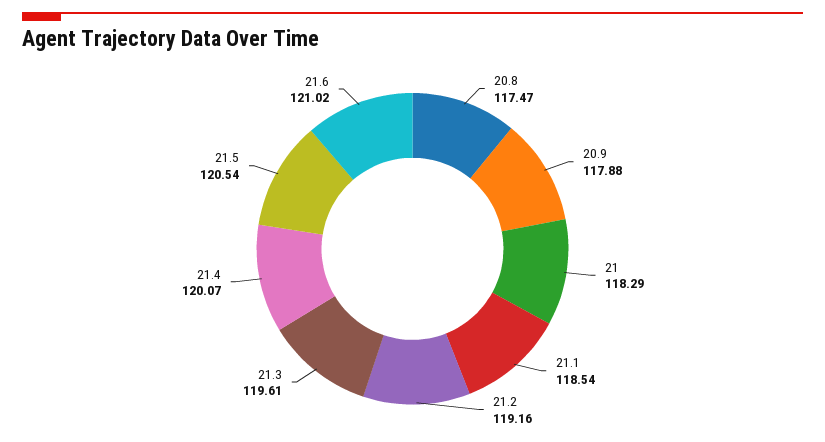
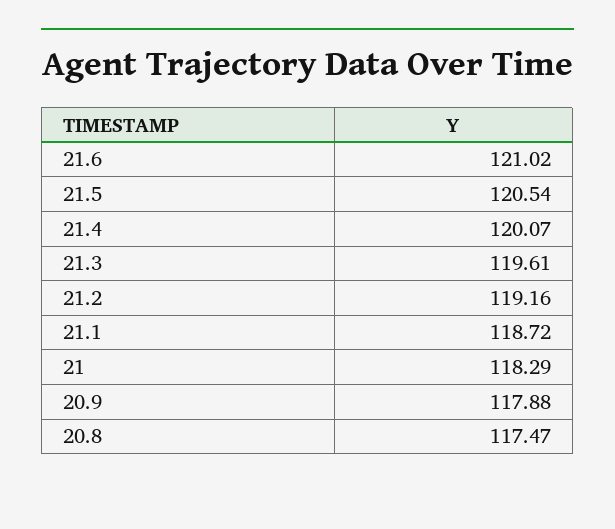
  {
    "20.8": 117.47,
    "20.9": 117.88,
    "21": 118.29,
-   "21.1": 118.54,
+   "21.1": 118.72,
    "21.2": 119.16,
    "21.3": 119.61,
    "21.4": 120.07,
    "21.5": 120.54,
    "21.6": 121.02
  }

